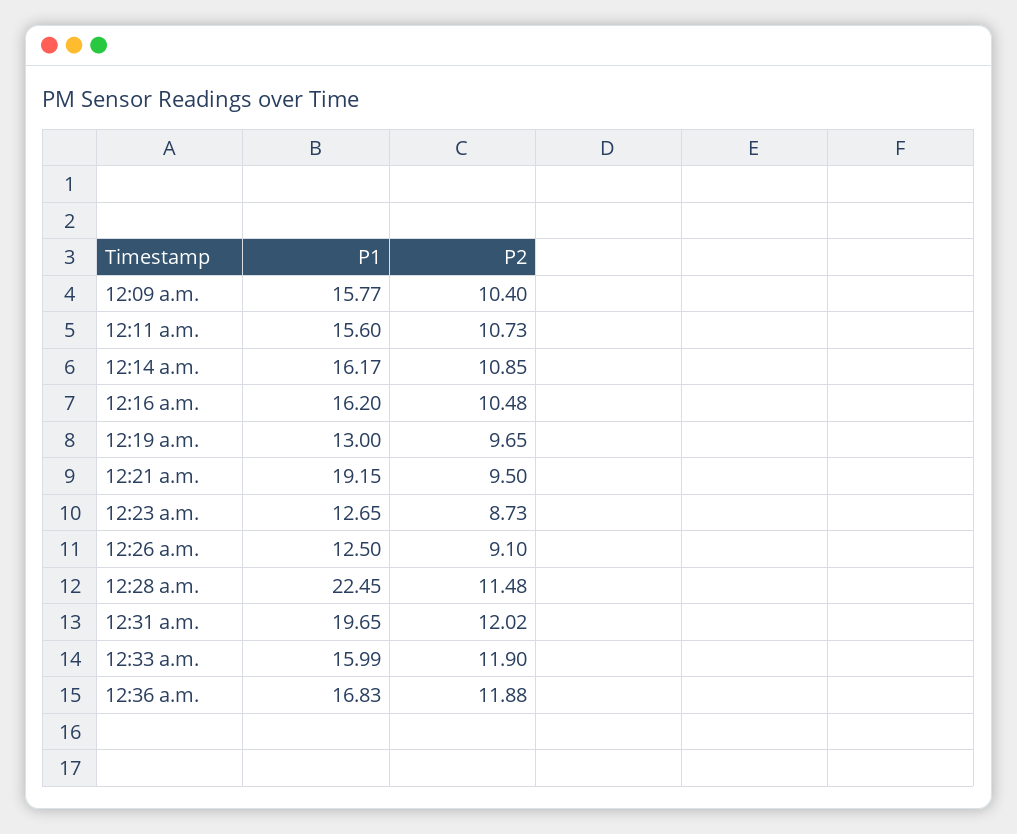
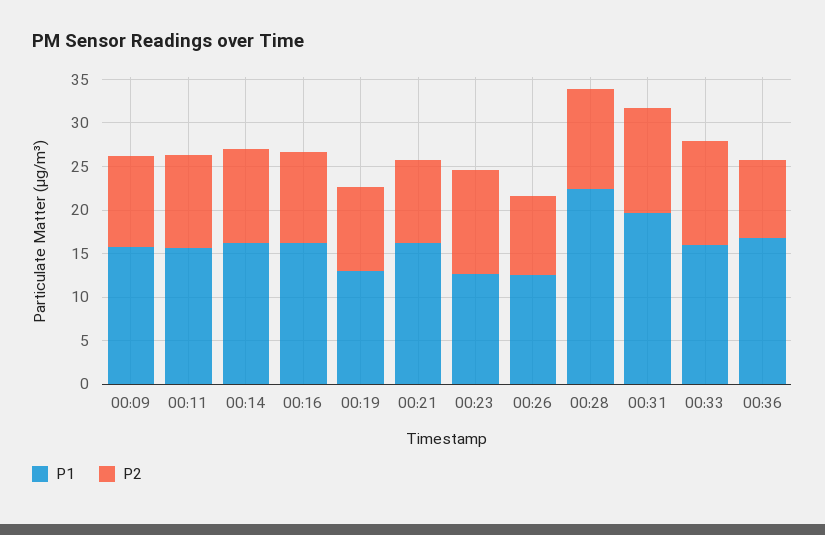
  {
    "P1": {
      "12:09 a.m.": 15.77,
      "12:11 a.m.": 15.6,
      "12:14 a.m.": 16.17,
      "12:16 a.m.": 16.2,
      "12:19 a.m.": 13,
-     "12:21 a.m.": 19.15,
+     "12:21 a.m.": 16,
      "12:23 a.m.": 12.65,
      "12:26 a.m.": 12.5,
      "12:28 a.m.": 22.45,
      "12:31 a.m.": 19.65,
      "12:33 a.m.": 15.99,
      "12:36 a.m.": 16.83
    },
    "P2": {
      "12:09 a.m.": 10.4,
      "12:11 a.m.": 10.73,
      "12:14 a.m.": 10.85,
      "12:16 a.m.": 10.48,
      "12:19 a.m.": 9.65,
      "12:21 a.m.": 9.5,
-     "12:23 a.m.": 8.73,
+     "12:23 a.m.": 12,
      "12:26 a.m.": 9.1,
      "12:28 a.m.": 11.48,
      "12:31 a.m.": 12.02,
      "12:33 a.m.": 11.9,
-     "12:36 a.m.": 11.88
+     "12:36 a.m.": 9
    }
  }

